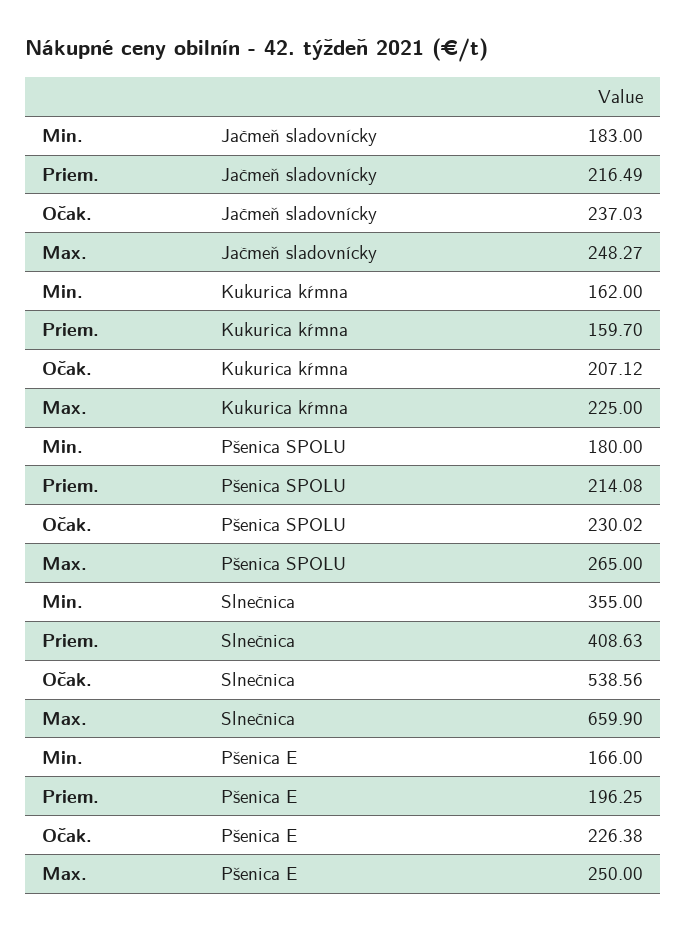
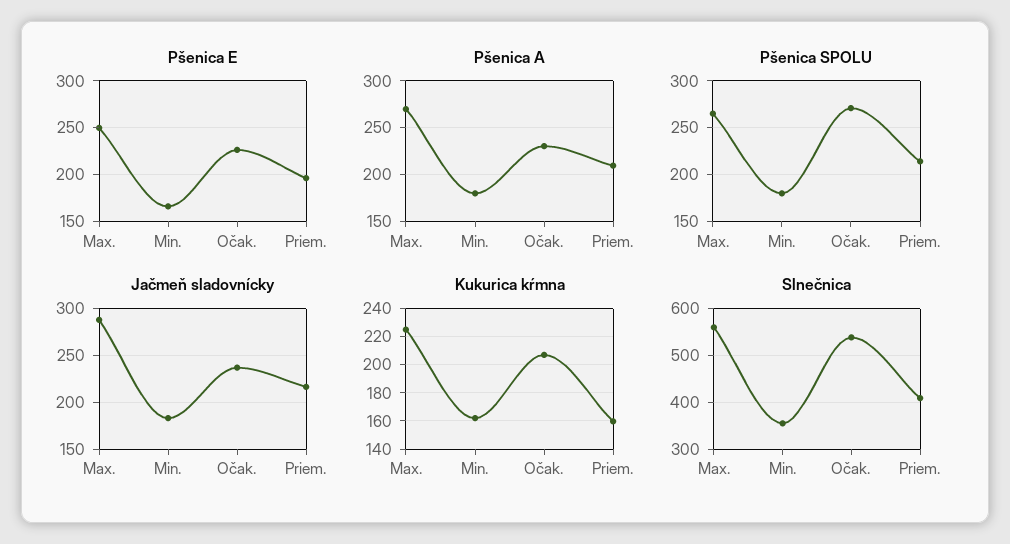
  {
    "Jačmeň sladovnícky": {
      "Min.": 183,
      "Priem.": 216.49,
      "Očak.": 237.03,
-     "Max.": 248.27
+     "Max.": 290
    },
    "Kukurica kŕmna": {
      "Min.": 162,
      "Priem.": 159.7,
      "Očak.": 207.12,
      "Max.": 225
    },
    "Pšenica SPOLU": {
      "Min.": 180,
      "Priem.": 214.08,
-     "Očak.": 230.02,
+     "Očak.": 270,
      "Max.": 265
    },
    "Slnečnica": {
      "Min.": 355,
      "Priem.": 408.63,
      "Očak.": 538.56,
-     "Max.": 659.9
+     "Max.": 560
    },
    "Pšenica E": {
      "Min.": 166,
      "Priem.": 196.25,
      "Očak.": 226.38,
      "Max.": 250
-   }
+   },
+   "Pšenica A": {
+     "Max.": 270,
+     "Min.": 180,
+     "Očak.": 230,
+     "Priem.": 210
+   }
  }

